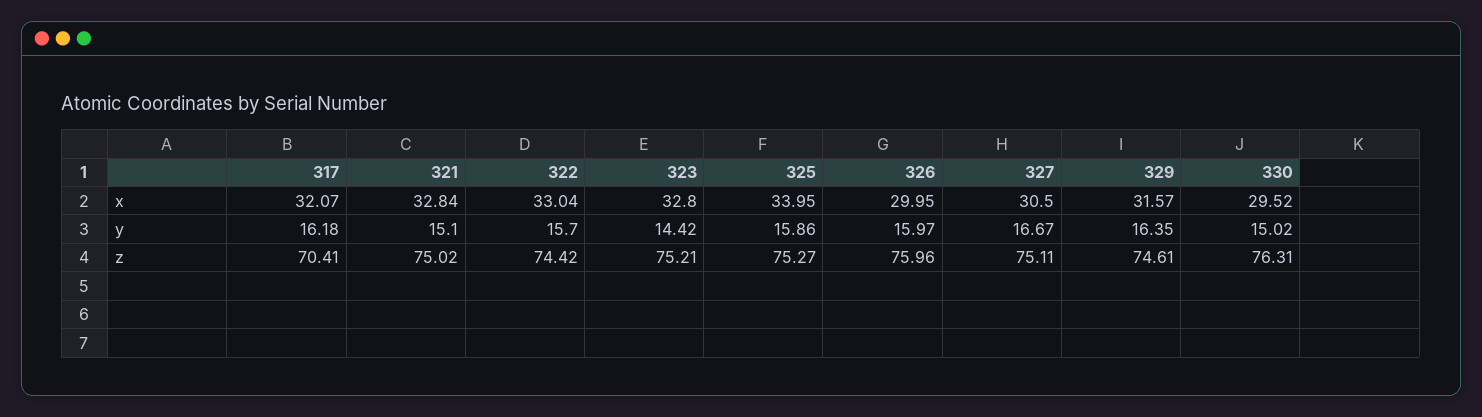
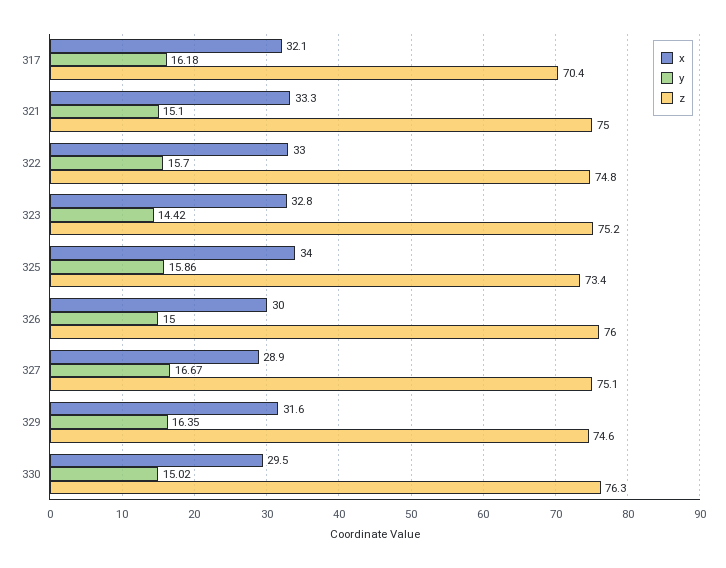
  {
    "x": {
      "317": 32.07,
-     "321": 32.84,
+     "321": 33.3,
      "322": 33.04,
      "323": 32.8,
      "325": 33.95,
      "326": 29.95,
-     "327": 30.5,
+     "327": 28.9,
      "329": 31.57,
      "330": 29.52
    },
    "y": {
      "317": 16.18,
      "321": 15.1,
      "322": 15.7,
      "323": 14.42,
      "325": 15.86,
-     "326": 15.97,
+     "326": 15,
      "327": 16.67,
      "329": 16.35,
      "330": 15.02
    },
    "z": {
      "317": 70.41,
      "321": 75.02,
-     "322": 74.42,
+     "322": 74.8,
      "323": 75.21,
-     "325": 75.27,
+     "325": 73.4,
      "326": 75.96,
      "327": 75.11,
      "329": 74.61,
      "330": 76.31
    }
  }

